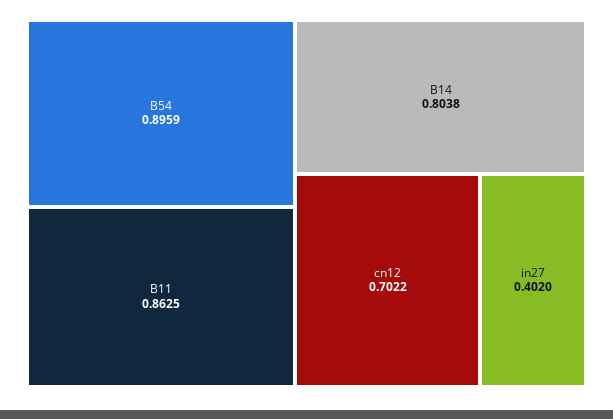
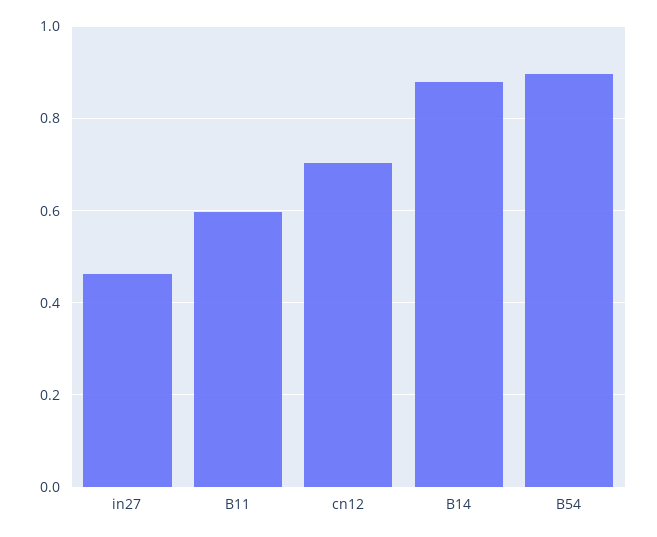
  {
    "B54": 0.8959,
-   "B11": 0.8625,
+   "B11": 0.6,
-   "B14": 0.8038,
+   "B14": 0.88,
    "cn12": 0.7022,
-   "in27": 0.402
+   "in27": 0.46
  }

